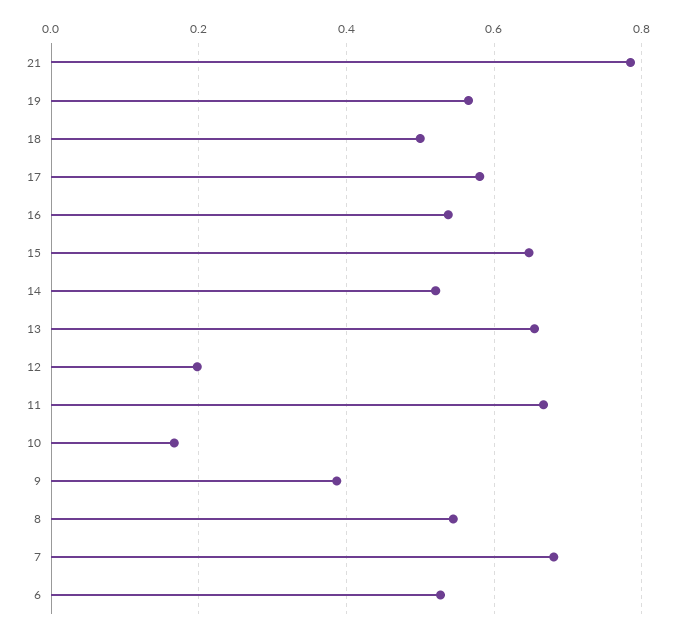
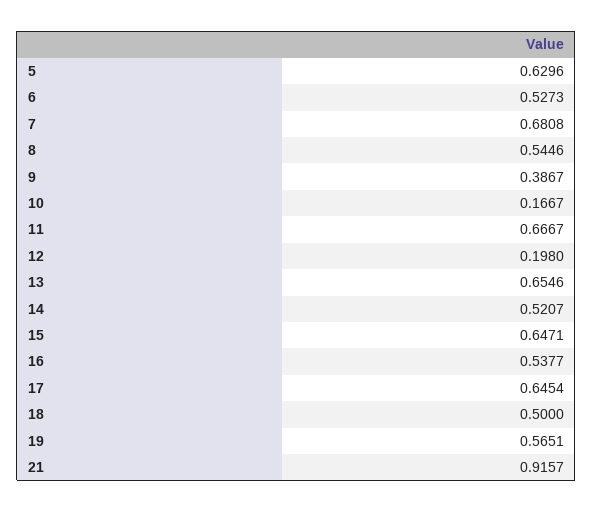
  {
-   "21": 0.78,
+   "21": 0.9157,
    "19": 0.5651,
    "18": 0.5,
-   "17": 0.58,
+   "17": 0.6454,
    "16": 0.5377,
    "15": 0.6471,
    "14": 0.5207,
    "13": 0.6546,
    "12": 0.198,
    "11": 0.6667,
    "10": 0.1667,
    "9": 0.3867,
    "8": 0.5446,
    "7": 0.6808,
-   "6": 0.5273
+   "6": 0.5273,
+   "5": 0.6296
  }

